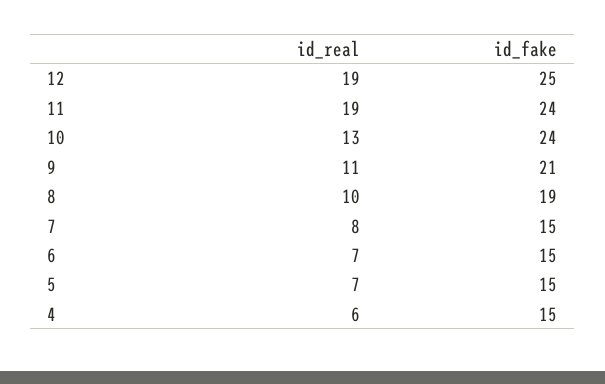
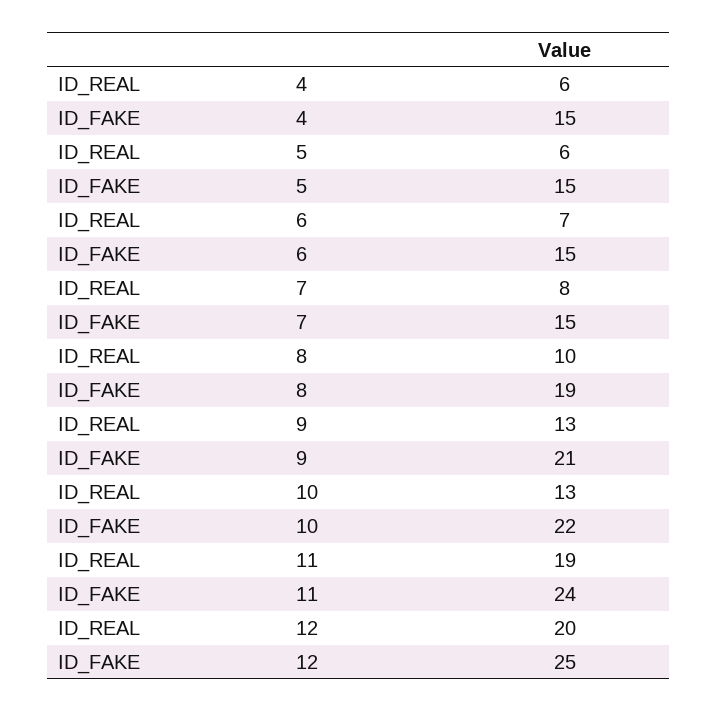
  {
    "id_real": {
-     "12": 19,
+     "12": 20,
      "11": 19,
      "10": 13,
-     "9": 11,
+     "9": 13,
      "8": 10,
      "7": 8,
      "6": 7,
-     "5": 7,
+     "5": 6,
      "4": 6
    },
    "id_fake": {
      "12": 25,
      "11": 24,
-     "10": 24,
+     "10": 22,
      "9": 21,
      "8": 19,
      "7": 15,
      "6": 15,
      "5": 15,
      "4": 15
    }
  }

